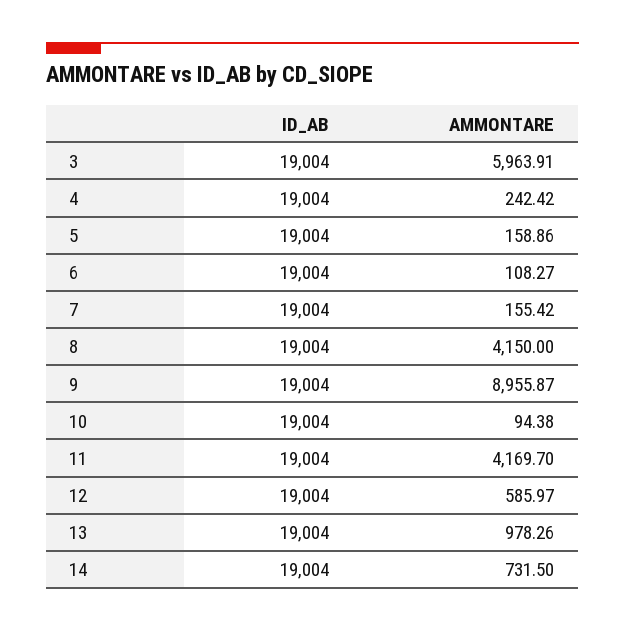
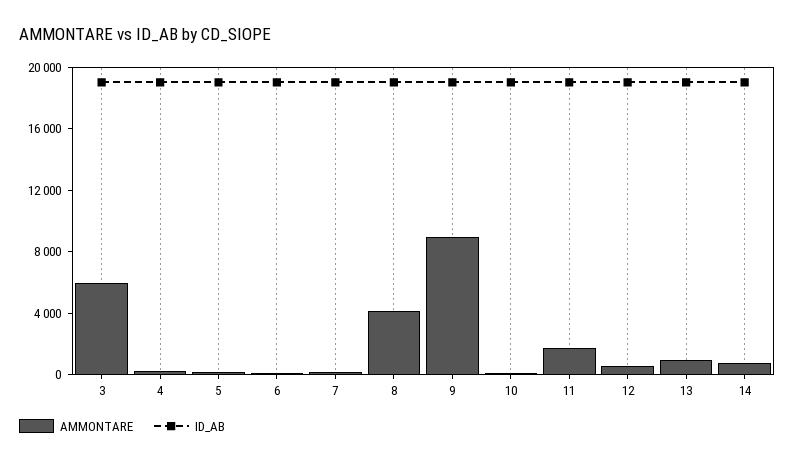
  {
    "ID_AB": {
      "3": 19004,
      "4": 19004,
      "5": 19004,
      "6": 19004,
      "7": 19004,
      "8": 19004,
      "9": 19004,
      "10": 19004,
      "11": 19004,
      "12": 19004,
      "13": 19004,
      "14": 19004
    },
    "AMMONTARE": {
      "3": 5963.91,
      "4": 242.42,
      "5": 158.86,
      "6": 108.27,
      "7": 155.42,
      "8": 4150,
      "9": 8955.87,
      "10": 94.38,
-     "11": 4169.7,
+     "11": 2000,
      "12": 585.97,
      "13": 978.26,
      "14": 731.5
    }
  }

